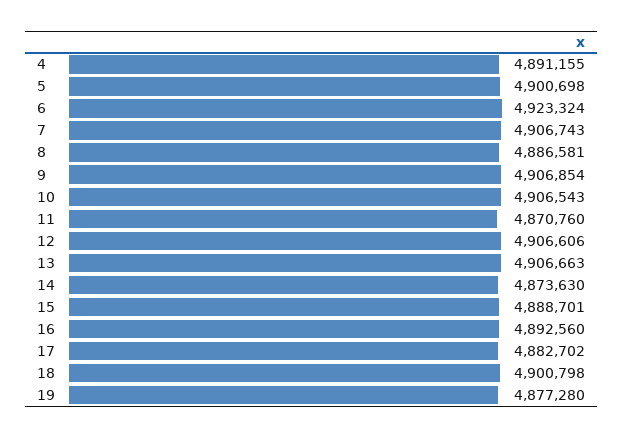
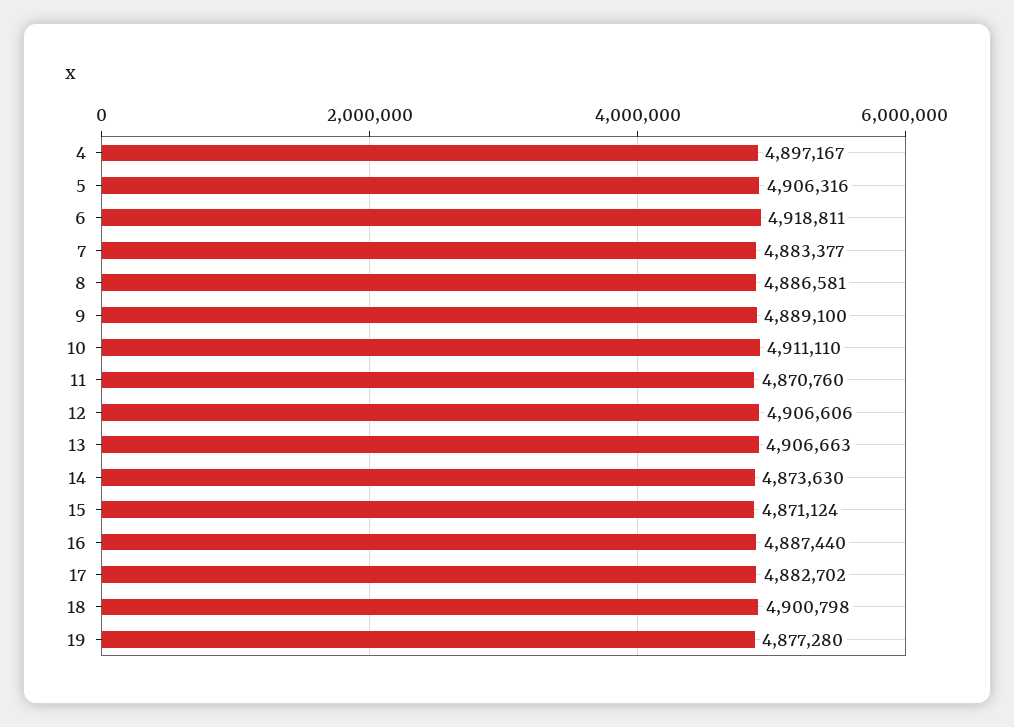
  {
-   "4": 4891155,
+   "4": 4897167,
-   "5": 4900698,
+   "5": 4906316,
-   "6": 4923324,
+   "6": 4918811,
-   "7": 4906743,
+   "7": 4883377,
    "8": 4886581,
-   "9": 4906854,
+   "9": 4889100,
-   "10": 4906543,
+   "10": 4911110,
    "11": 4870760,
    "12": 4906606,
    "13": 4906663,
    "14": 4873630,
-   "15": 4888701,
+   "15": 4871124,
-   "16": 4892560,
+   "16": 4887440,
    "17": 4882702,
    "18": 4900798,
    "19": 4877280
  }

